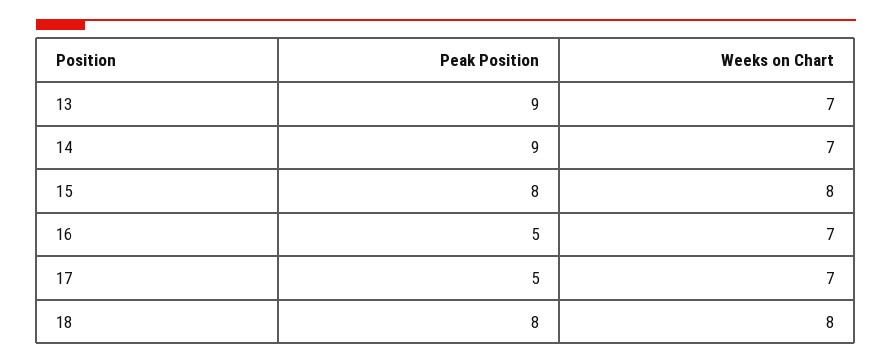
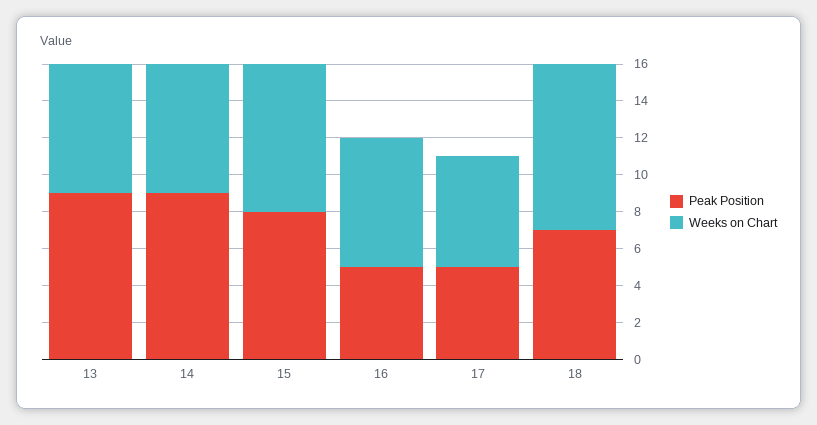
  {
    "Peak Position": {
      "13": 9,
      "14": 9,
      "15": 8,
      "16": 5,
      "17": 5,
-     "18": 8
+     "18": 7
    },
    "Weeks on Chart": {
      "13": 7,
      "14": 7,
      "15": 8,
      "16": 7,
-     "17": 7,
+     "17": 6,
-     "18": 8
+     "18": 9
    }
  }

